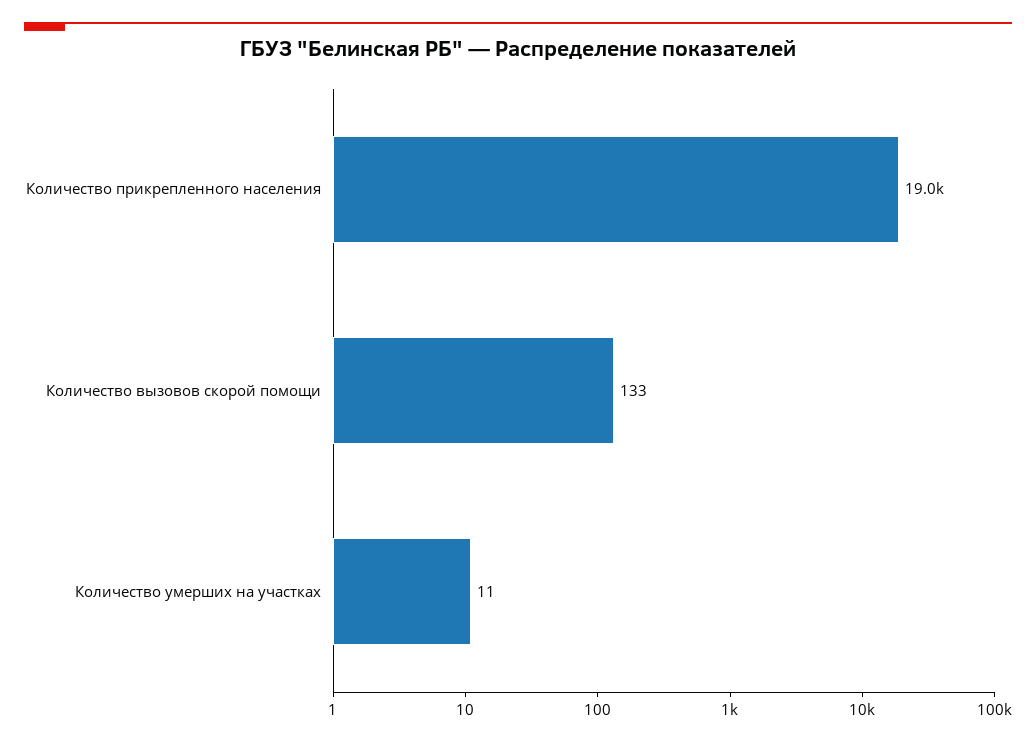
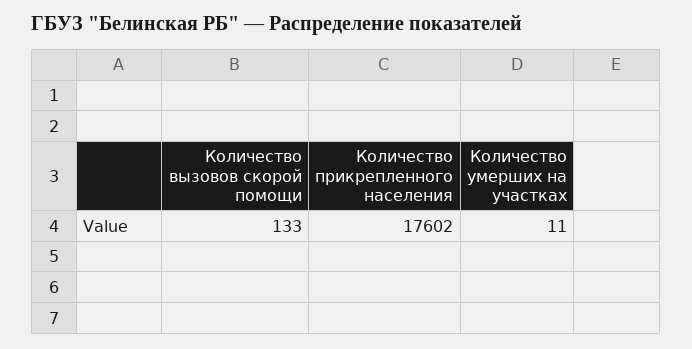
  {
-   "Количество прикрепленного населения": 19000,
+   "Количество прикрепленного населения": 17602,
    "Количество вызовов скорой помощи": 133,
    "Количество умерших на участках": 11
  }

